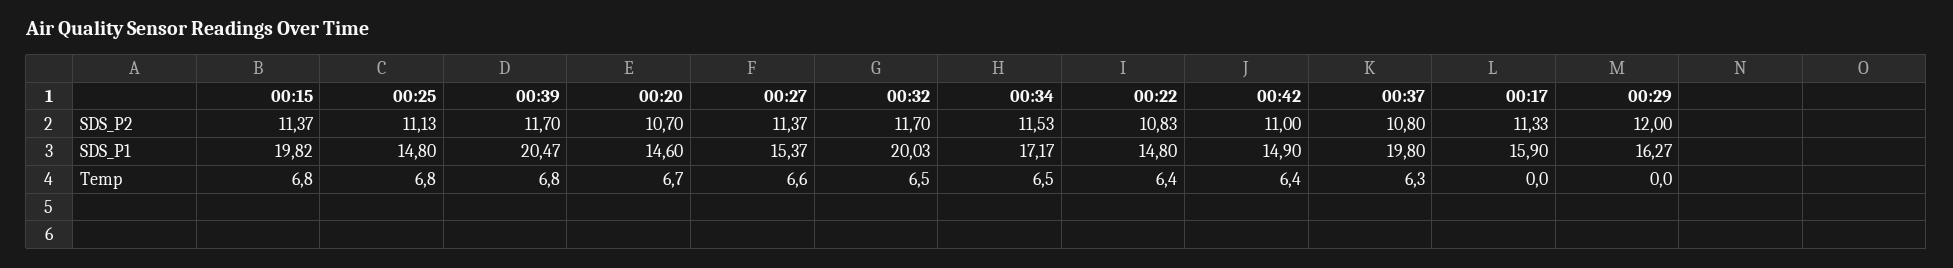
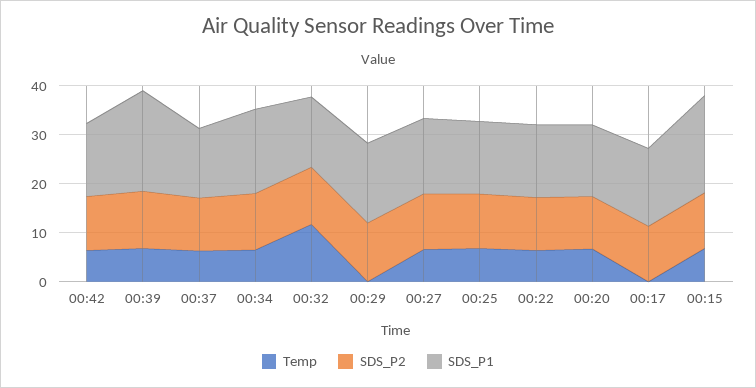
  {
    "SDS_P2": {
      "00:15": 11.37,
      "00:25": 11.13,
      "00:39": 11.7,
      "00:20": 10.7,
      "00:27": 11.37,
      "00:32": 11.7,
      "00:34": 11.53,
      "00:22": 10.83,
      "00:42": 11,
      "00:37": 10.8,
      "00:17": 11.33,
      "00:29": 12
    },
    "SDS_P1": {
      "00:15": 19.82,
      "00:25": 14.8,
      "00:39": 20.47,
      "00:20": 14.6,
      "00:27": 15.37,
-     "00:32": 20.03,
+     "00:32": 14,
      "00:34": 17.17,
      "00:22": 14.8,
      "00:42": 14.9,
-     "00:37": 19.8,
+     "00:37": 14,
      "00:17": 15.9,
      "00:29": 16.27
    },
    "Temp": {
      "00:15": 6.8,
      "00:25": 6.8,
      "00:39": 6.8,
      "00:20": 6.7,
      "00:27": 6.6,
-     "00:32": 6.5,
+     "00:32": 12,
      "00:34": 6.5,
      "00:22": 6.4,
      "00:42": 6.4,
      "00:37": 6.3,
      "00:17": 0,
      "00:29": 0
    }
  }

